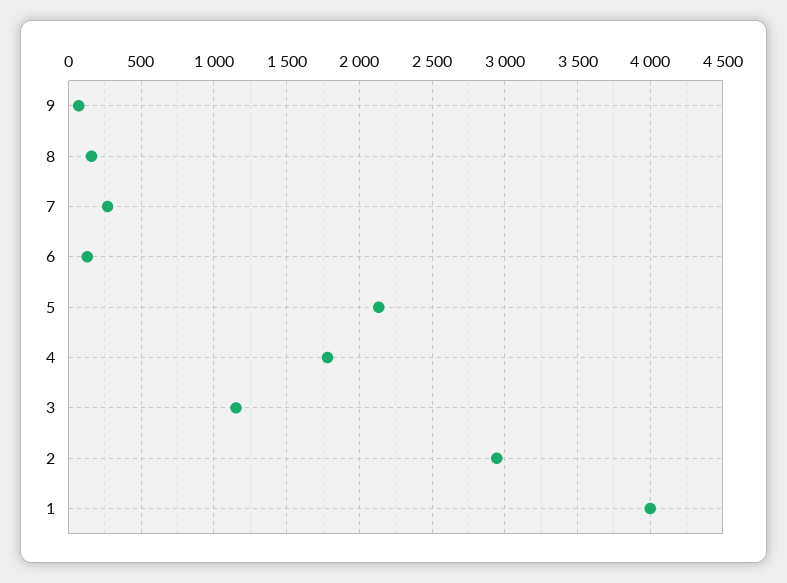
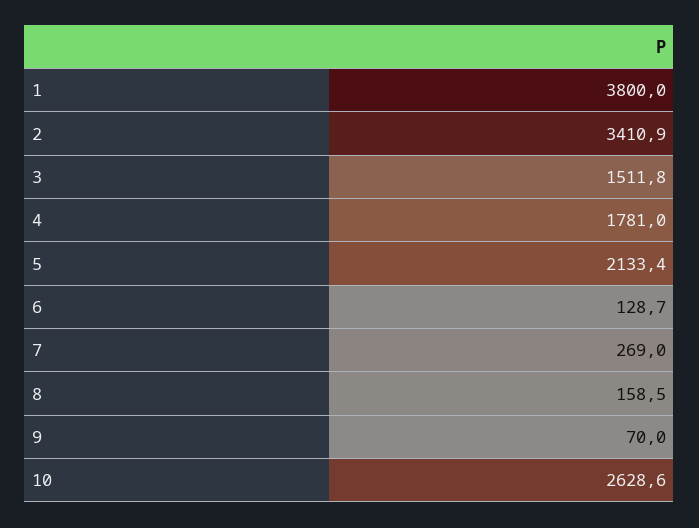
  {
    "9": 70,
    "8": 158.5,
    "7": 269,
    "6": 128.7,
    "5": 2133.4,
    "4": 1781,
-   "3": 1150,
+   "3": 1511.8,
-   "2": 2950,
+   "2": 3410.9,
-   "1": 4000
+   "1": 3800,
+   "10": 2628.6
  }

